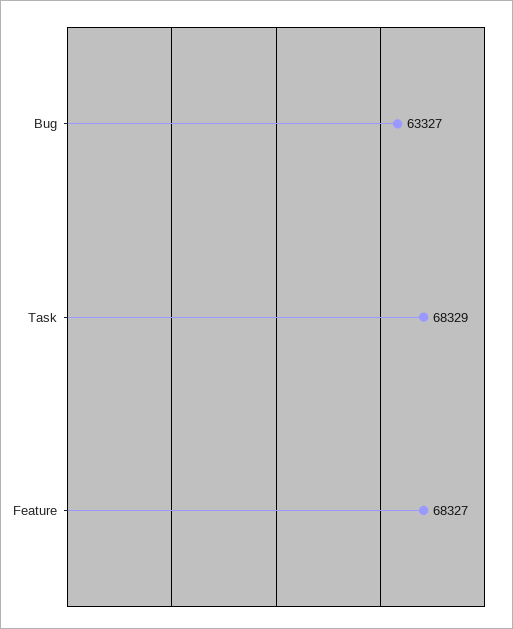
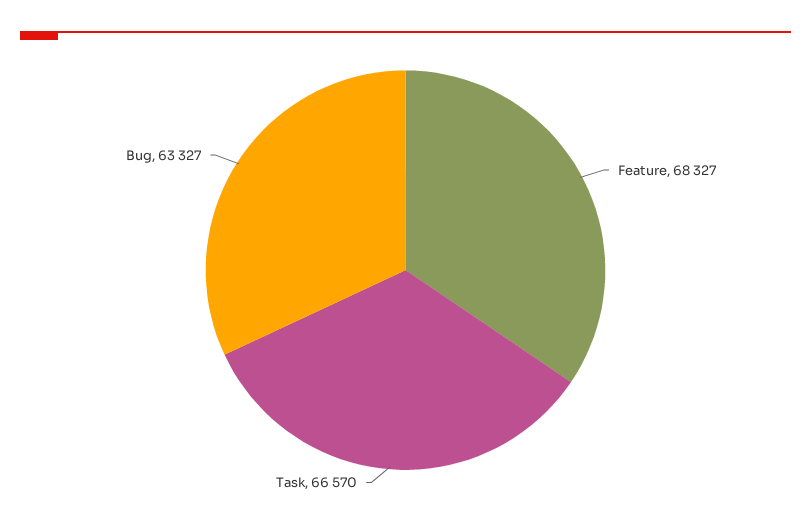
  {
    "Bug": 63327,
-   "Task": 68329,
+   "Task": 66570,
    "Feature": 68327
  }

